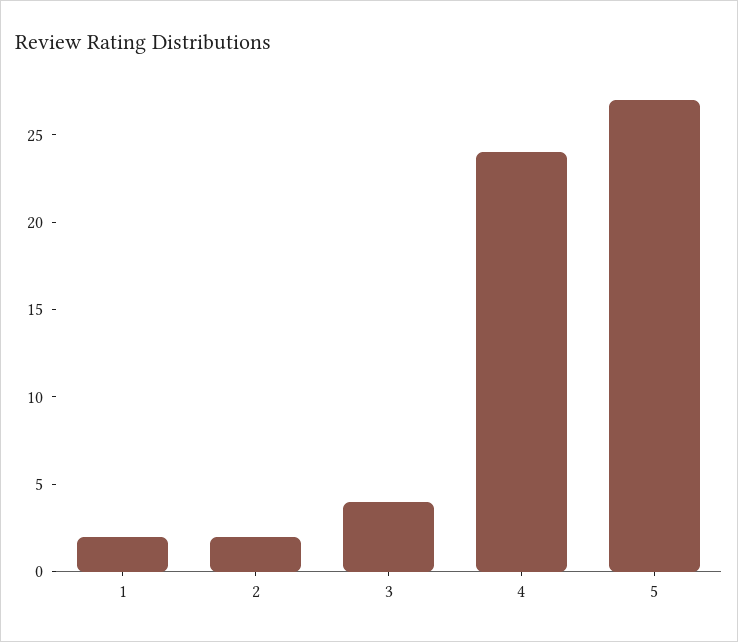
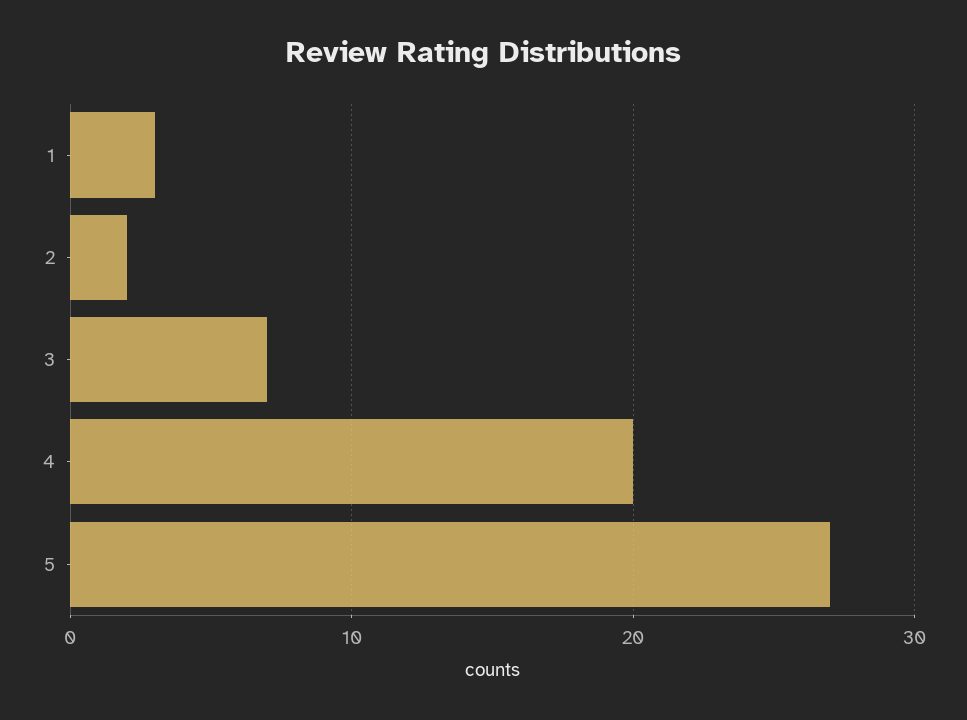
  {
-   "1": 2,
+   "1": 3,
    "2": 2,
-   "3": 4,
+   "3": 7,
-   "4": 24,
+   "4": 20,
    "5": 27
  }

